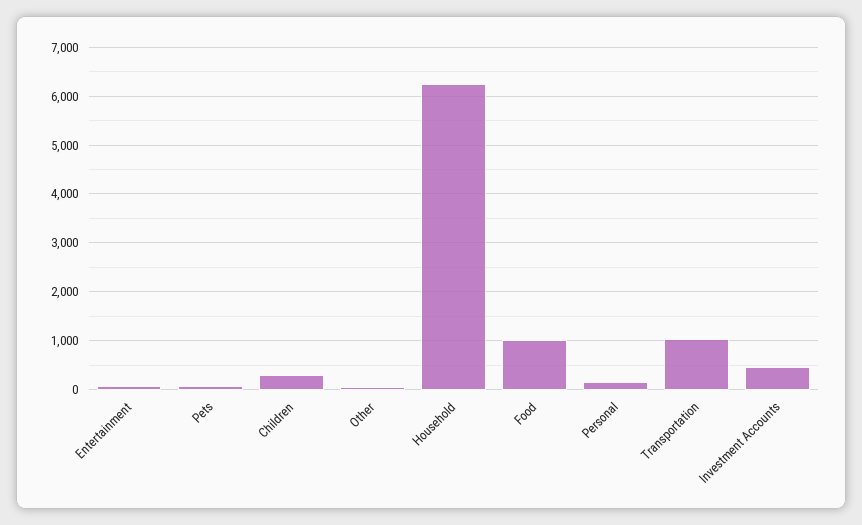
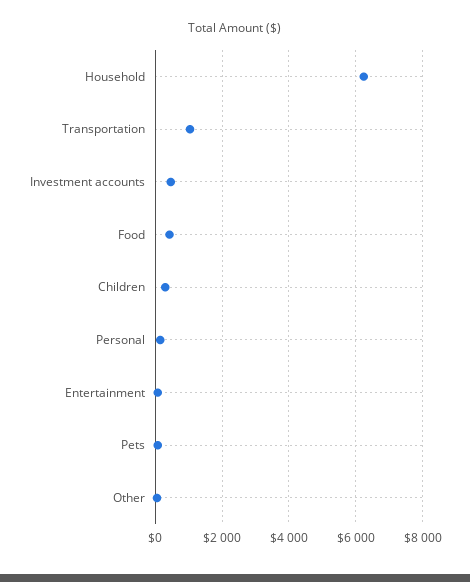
  {
    "Entertainment": 0,
    "Pets": 0,
    "Children": 400,
    "Other": 0,
    "Household": 6200,
-   "Food": 1000,
+   "Food": 400,
    "Personal": 200,
    "Transportation": 1000,
    "Investment Accounts": 400
  }

